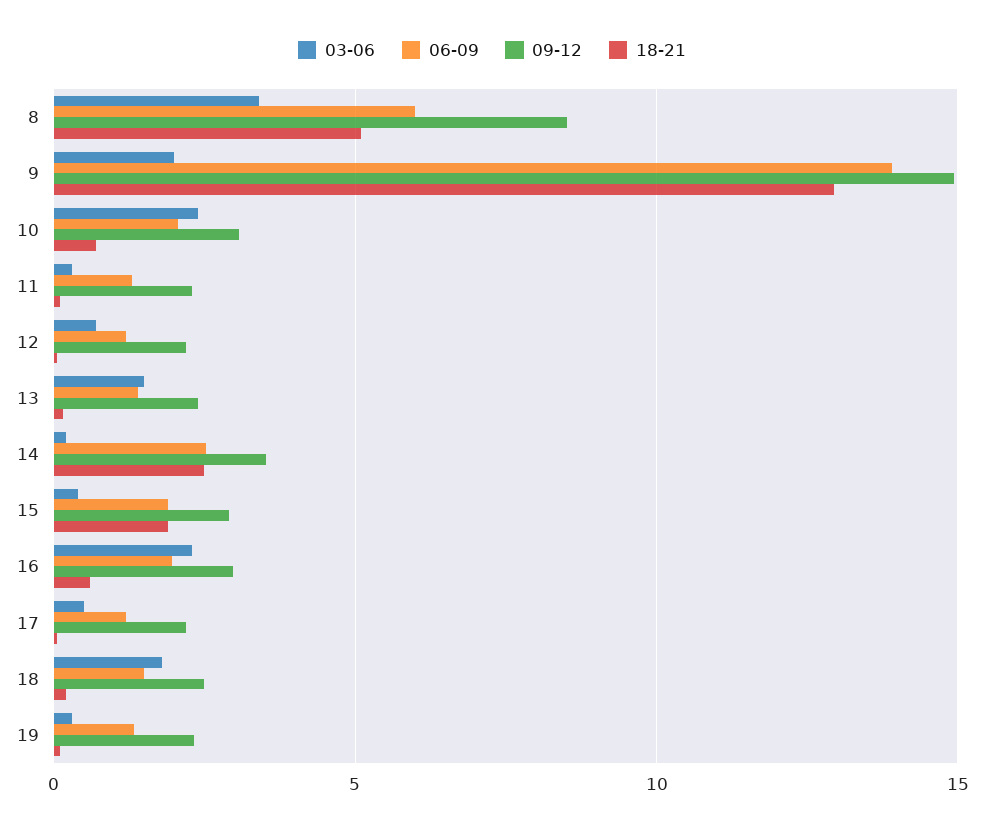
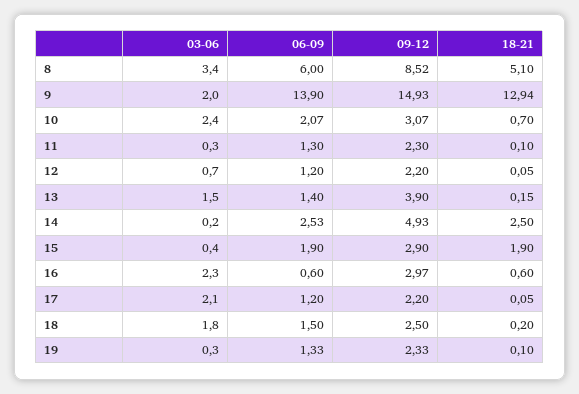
  {
    "03-06": {
      "8": 3.4,
      "9": 2,
      "10": 2.4,
      "11": 0.3,
      "12": 0.7,
      "13": 1.5,
      "14": 0.2,
      "15": 0.4,
      "16": 2.3,
-     "17": 0.5,
+     "17": 2.1,
      "18": 1.8,
      "19": 0.3
    },
    "06-09": {
      "8": 6,
      "9": 13.9,
      "10": 2.07,
      "11": 1.3,
      "12": 1.2,
      "13": 1.4,
      "14": 2.53,
      "15": 1.9,
-     "16": 2,
+     "16": 0.6,
      "17": 1.2,
      "18": 1.5,
      "19": 1.33
    },
    "09-12": {
      "8": 8.52,
      "9": 14.93,
      "10": 3.07,
      "11": 2.3,
      "12": 2.2,
-     "13": 2.5,
+     "13": 3.9,
-     "14": 3.5,
+     "14": 4.93,
      "15": 2.9,
      "16": 2.97,
      "17": 2.2,
      "18": 2.5,
      "19": 2.33
    },
    "18-21": {
      "8": 5.1,
      "9": 12.94,
      "10": 0.7,
      "11": 0.1,
      "12": 0.05,
      "13": 0.15,
      "14": 2.5,
      "15": 1.9,
      "16": 0.6,
      "17": 0.05,
      "18": 0.2,
      "19": 0.1
    }
  }

